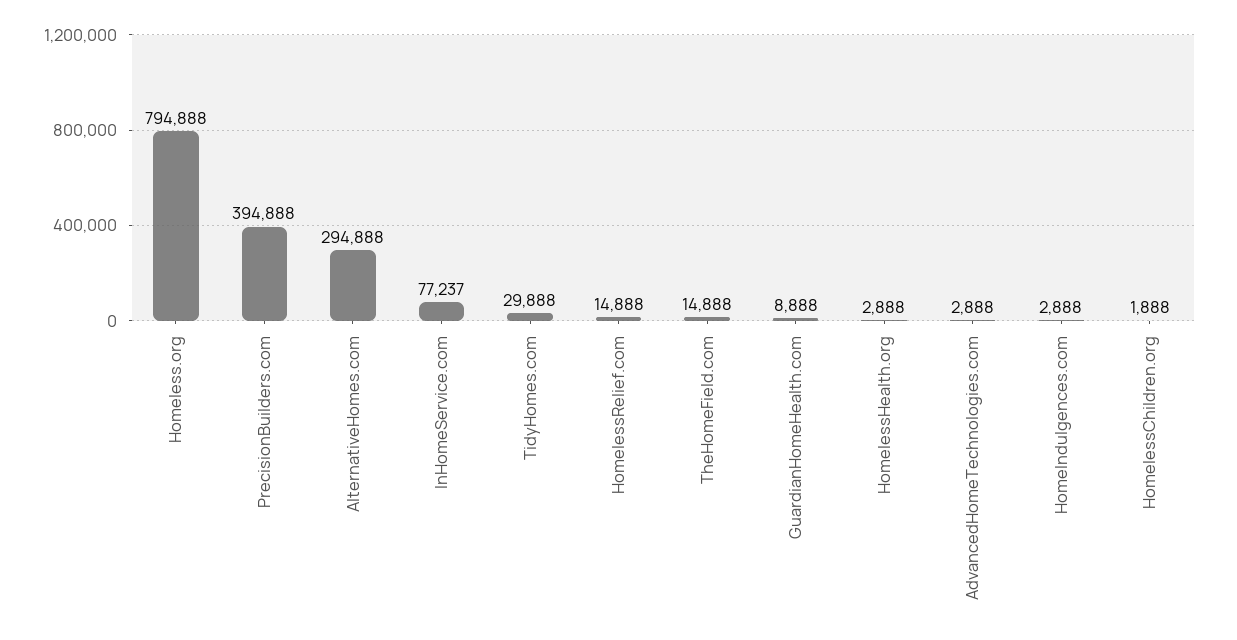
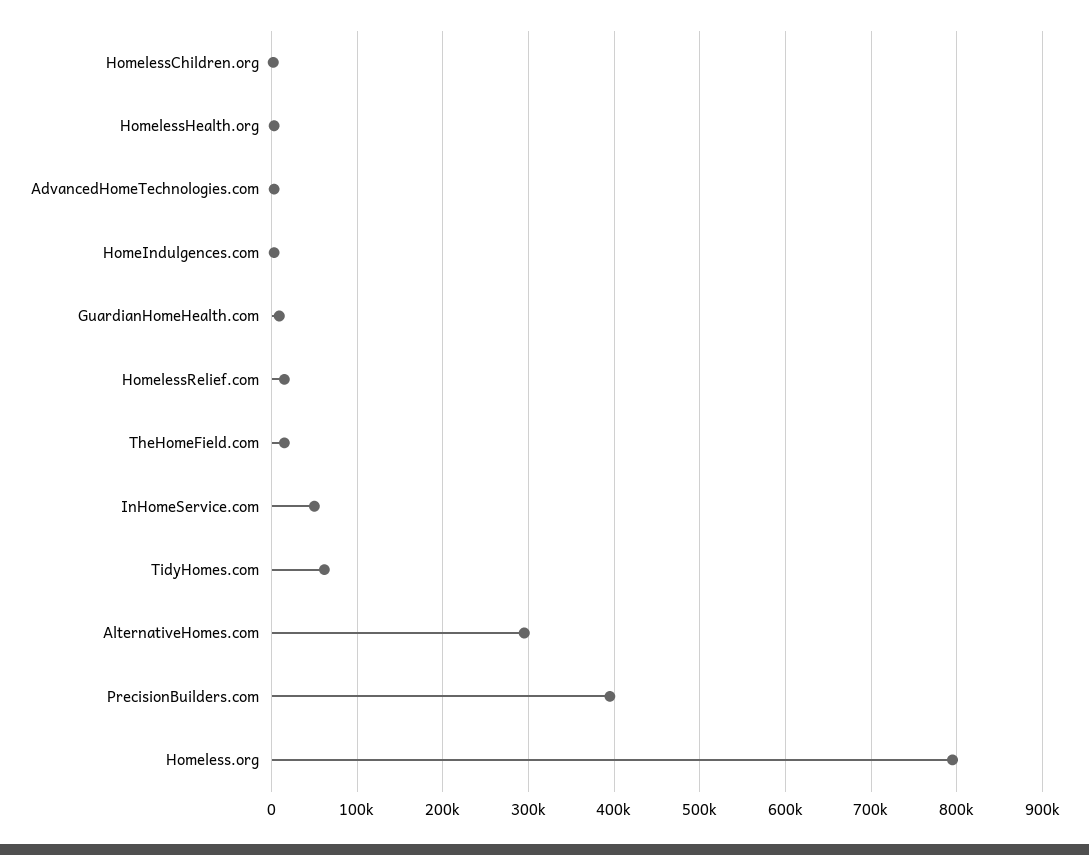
  {
    "Homeless.org": 794888,
    "PrecisionBuilders.com": 394888,
    "AlternativeHomes.com": 294888,
-   "InHomeService.com": 77237,
+   "InHomeService.com": 50000,
-   "TidyHomes.com": 29888,
+   "TidyHomes.com": 60000,
    "HomelessRelief.com": 14888,
    "TheHomeField.com": 14888,
    "GuardianHomeHealth.com": 8888,
    "HomelessHealth.org": 2888,
    "AdvancedHomeTechnologies.com": 2888,
    "HomeIndulgences.com": 2888,
    "HomelessChildren.org": 1888
  }

